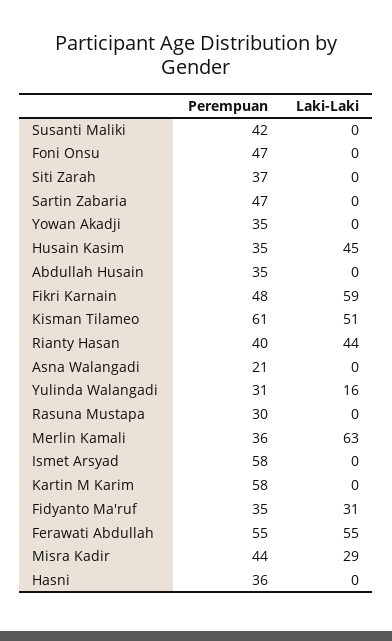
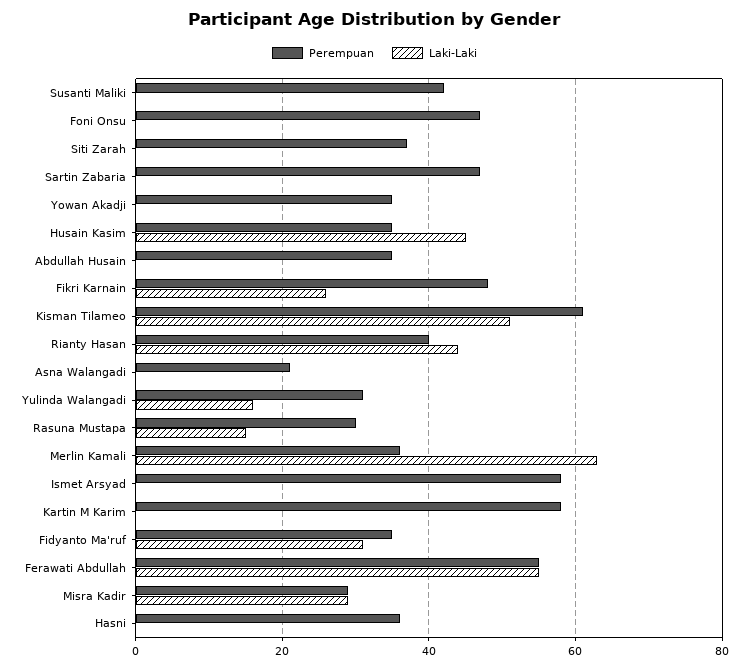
  {
    "Perempuan": {
      "Susanti Maliki": 42,
      "Foni Onsu": 47,
      "Siti Zarah": 37,
      "Sartin Zabaria": 47,
      "Yowan Akadji": 35,
      "Husain Kasim": 35,
      "Abdullah Husain": 35,
      "Fikri Karnain": 48,
      "Kisman Tilameo": 61,
      "Rianty Hasan": 40,
      "Asna Walangadi": 21,
      "Yulinda Walangadi": 31,
      "Rasuna Mustapa": 30,
      "Merlin Kamali": 36,
      "Ismet Arsyad": 58,
      "Kartin M Karim": 58,
      "Fidyanto Ma'ruf": 35,
      "Ferawati Abdullah": 55,
-     "Misra Kadir": 44,
+     "Misra Kadir": 30,
      "Hasni": 36
    },
    "Laki-Laki": {
      "Susanti Maliki": 0,
      "Foni Onsu": 0,
      "Siti Zarah": 0,
      "Sartin Zabaria": 0,
      "Yowan Akadji": 0,
      "Husain Kasim": 45,
      "Abdullah Husain": 0,
-     "Fikri Karnain": 59,
+     "Fikri Karnain": 25,
      "Kisman Tilameo": 51,
      "Rianty Hasan": 44,
      "Asna Walangadi": 0,
      "Yulinda Walangadi": 16,
-     "Rasuna Mustapa": 0,
+     "Rasuna Mustapa": 15,
      "Merlin Kamali": 63,
      "Ismet Arsyad": 0,
      "Kartin M Karim": 0,
      "Fidyanto Ma'ruf": 31,
      "Ferawati Abdullah": 55,
      "Misra Kadir": 29,
      "Hasni": 0
    }
  }

